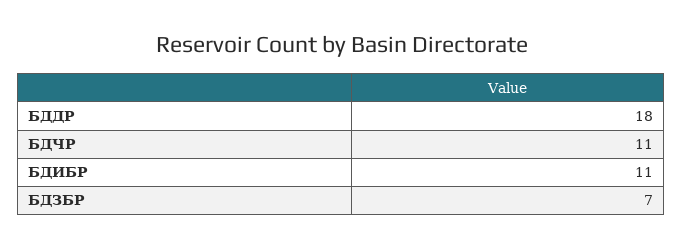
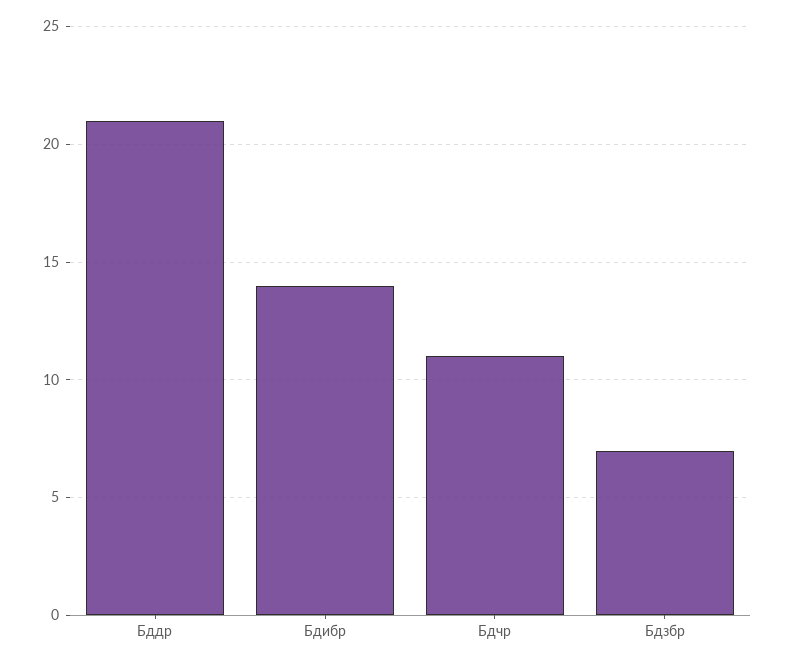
  {
-   "БДДР": 18,
+   "БДДР": 21,
    "БДЧР": 11,
-   "БДИБР": 11,
+   "БДИБР": 14,
    "БДЗБР": 7
  }

